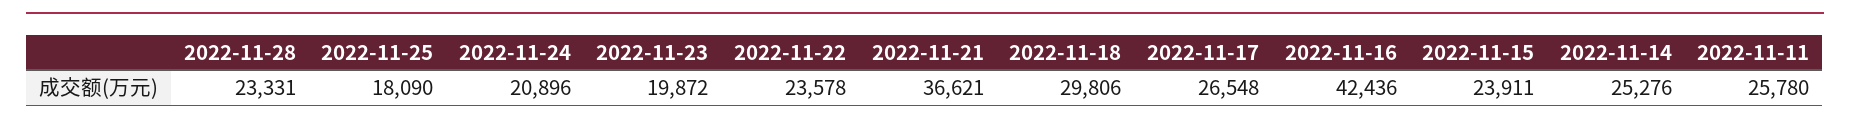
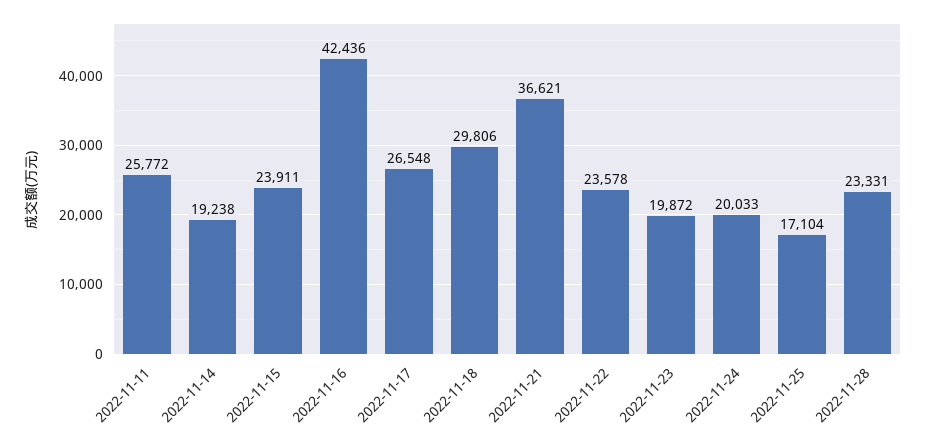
  {
    "2022-11-28": 23331,
-   "2022-11-25": 18090,
+   "2022-11-25": 17104,
-   "2022-11-24": 20896,
+   "2022-11-24": 20033,
    "2022-11-23": 19872,
    "2022-11-22": 23578,
    "2022-11-21": 36621,
    "2022-11-18": 29806,
    "2022-11-17": 26548,
    "2022-11-16": 42436,
    "2022-11-15": 23911,
-   "2022-11-14": 25276,
+   "2022-11-14": 19238,
-   "2022-11-11": 25780
+   "2022-11-11": 25772
  }

